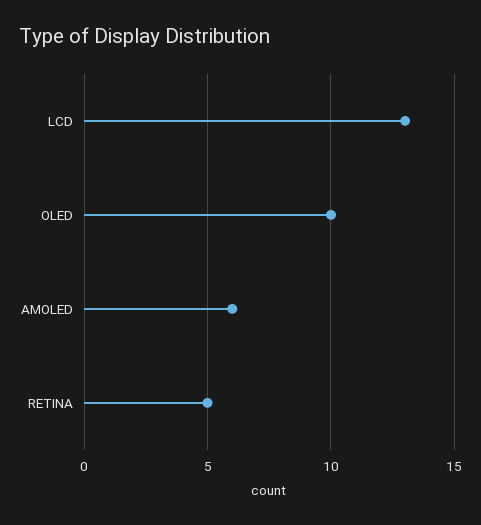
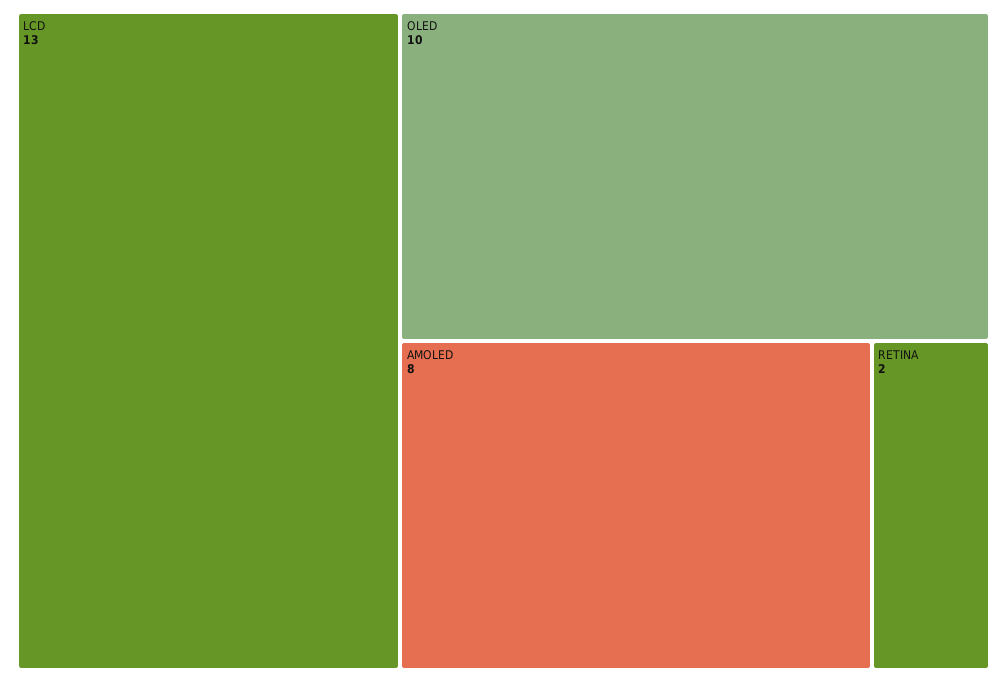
  {
    "LCD": 13,
    "OLED": 10,
-   "AMOLED": 6,
+   "AMOLED": 8,
-   "RETINA": 5
+   "RETINA": 2
  }

